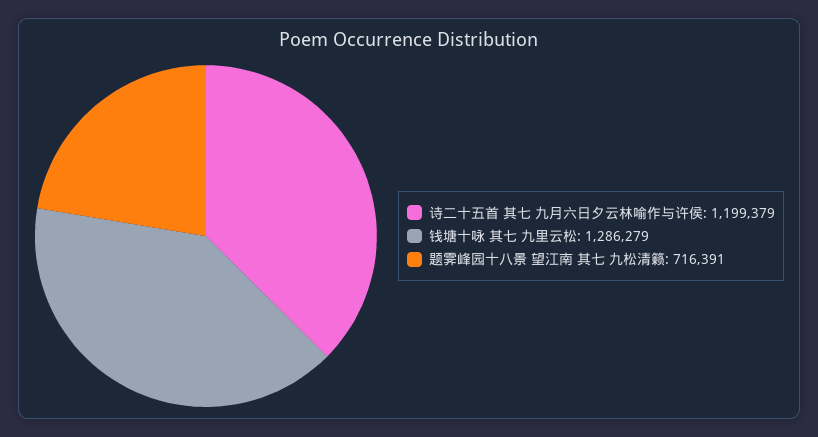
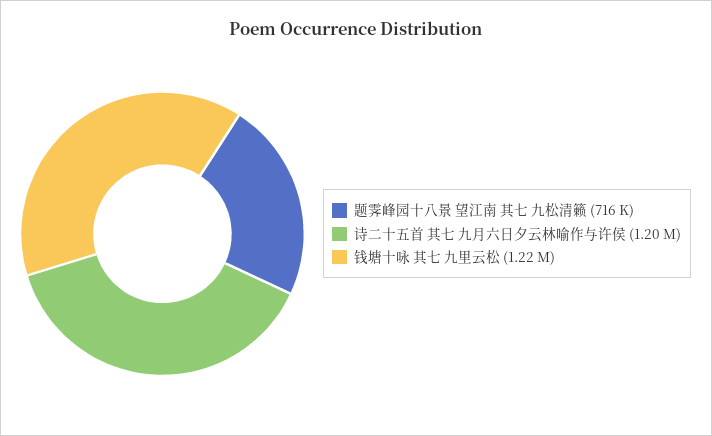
  {
    "诗二十五首 其七 九月六日夕云林喻作与许侯": 1199379,
-   "钱塘十咏 其七 九里云松": 1286279,
+   "钱塘十咏 其七 九里云松": 1220000,
    "题霁峰园十八景 望江南 其七 九松清籁": 716391
  }

